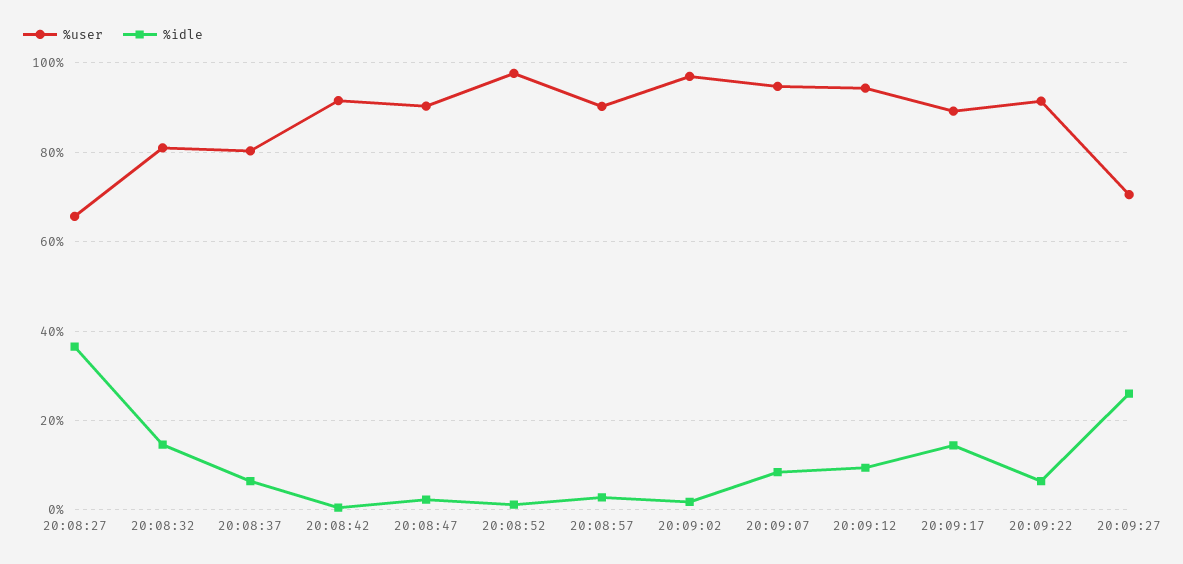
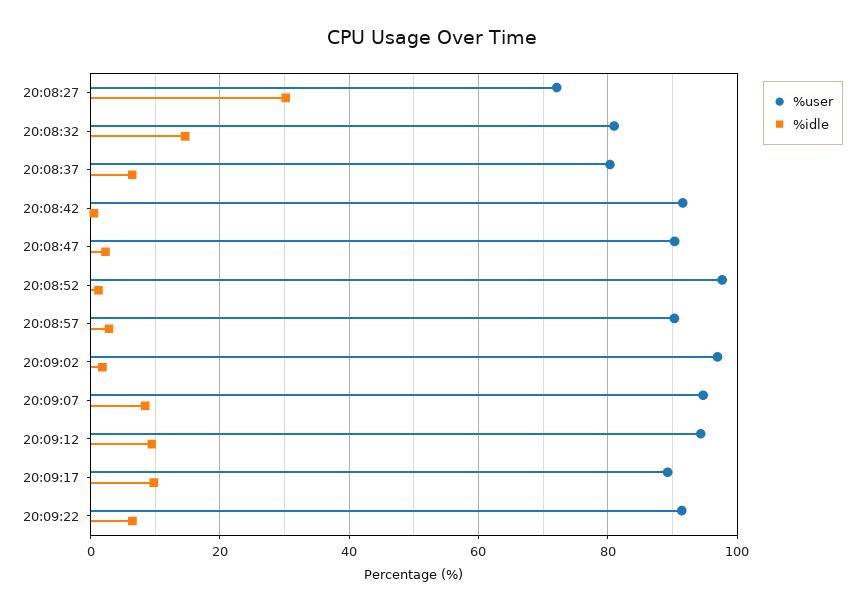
  {
    "%user": {
-     "20:08:27": 66,
+     "20:08:27": 72,
      "20:08:32": 80,
      "20:08:37": 80,
      "20:08:42": 92,
      "20:08:47": 90,
      "20:08:52": 98,
      "20:08:57": 90,
      "20:09:02": 96,
      "20:09:07": 94,
      "20:09:12": 94,
      "20:09:17": 90,
-     "20:09:22": 92,
+     "20:09:22": 92
-     "20:09:27": 70
    },
    "%idle": {
-     "20:08:27": 36,
+     "20:08:27": 30,
      "20:08:32": 14,
      "20:08:37": 6,
      "20:08:42": 0,
      "20:08:47": 2,
      "20:08:52": 2,
      "20:08:57": 2,
      "20:09:02": 2,
      "20:09:07": 8,
      "20:09:12": 10,
-     "20:09:17": 14,
+     "20:09:17": 10,
-     "20:09:22": 6,
+     "20:09:22": 6
-     "20:09:27": 26
    }
  }

